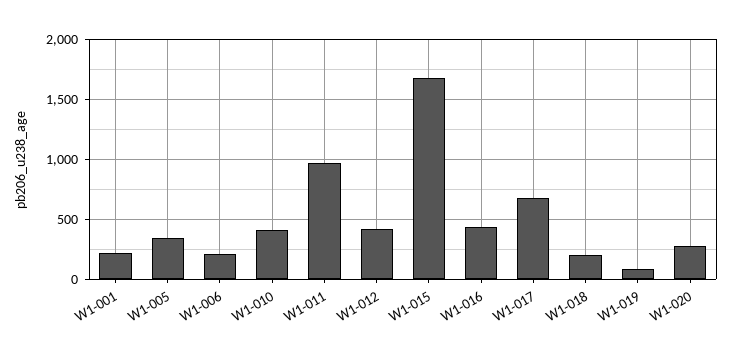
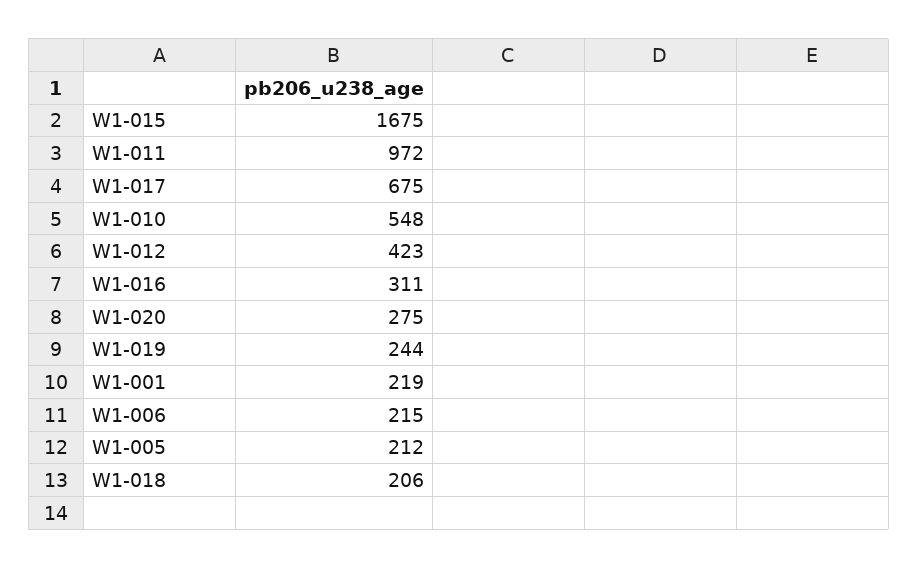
  {
    "W1-001": 219,
-   "W1-005": 350,
+   "W1-005": 212,
    "W1-006": 215,
-   "W1-010": 400,
+   "W1-010": 548,
    "W1-011": 972,
    "W1-012": 423,
    "W1-015": 1675,
-   "W1-016": 450,
+   "W1-016": 311,
    "W1-017": 675,
    "W1-018": 206,
-   "W1-019": 100,
+   "W1-019": 244,
    "W1-020": 275
  }

